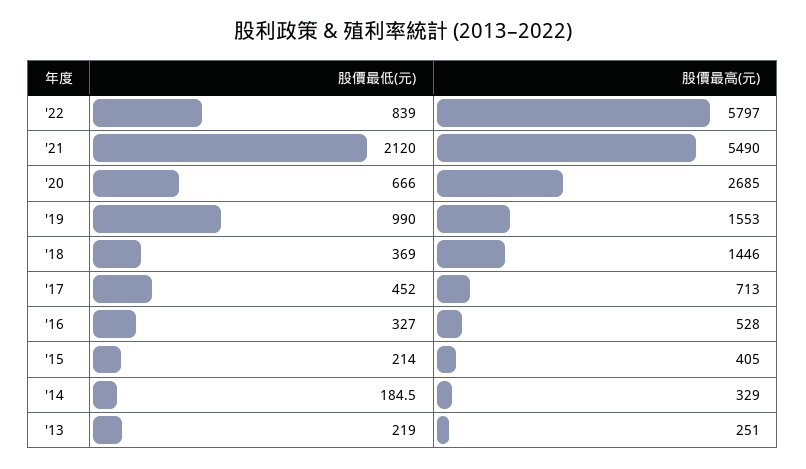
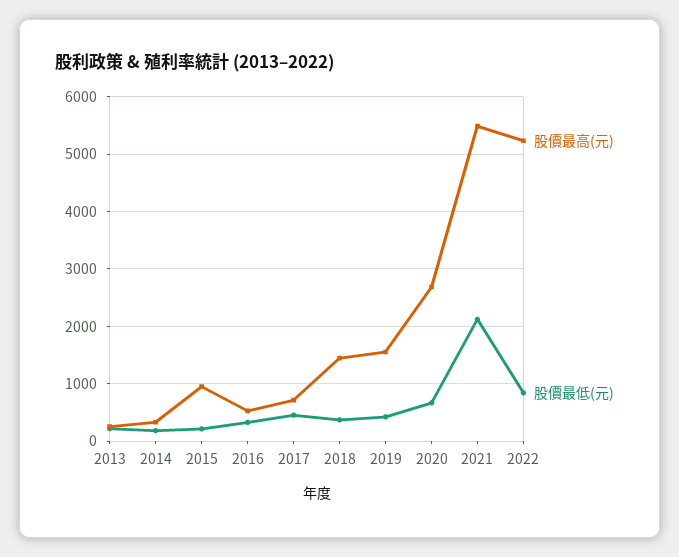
  {
    "股價最低(元)": {
      "'22": 839,
      "'21": 2120,
      "'20": 666,
-     "'19": 990,
+     "'19": 400,
      "'18": 369,
      "'17": 452,
      "'16": 327,
      "'15": 214,
      "'14": 184.5,
      "'13": 219
    },
    "股價最高(元)": {
-     "'22": 5797,
+     "'22": 5200,
      "'21": 5490,
      "'20": 2685,
      "'19": 1553,
      "'18": 1446,
      "'17": 713,
      "'16": 528,
-     "'15": 405,
+     "'15": 1000,
      "'14": 329,
      "'13": 251
    }
  }

